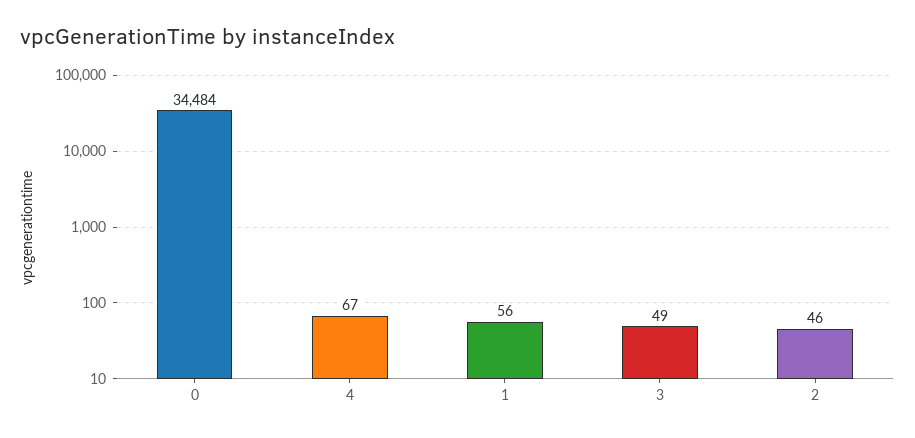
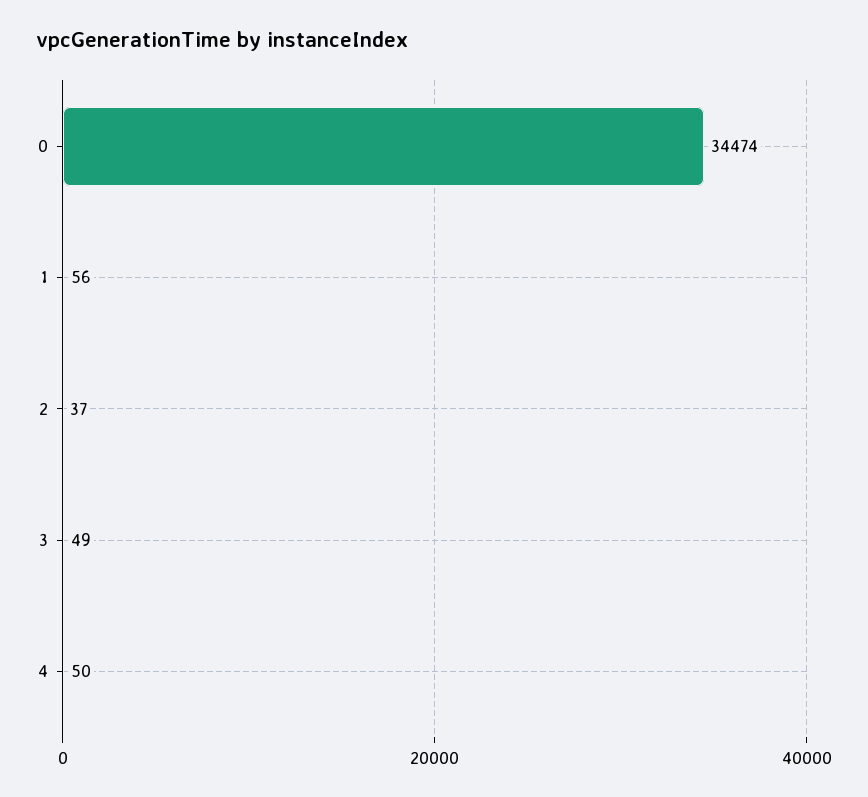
  {
-   "0": 34484,
+   "0": 34474,
-   "4": 67,
+   "4": 50,
    "1": 56,
    "3": 49,
-   "2": 46
+   "2": 37
  }

